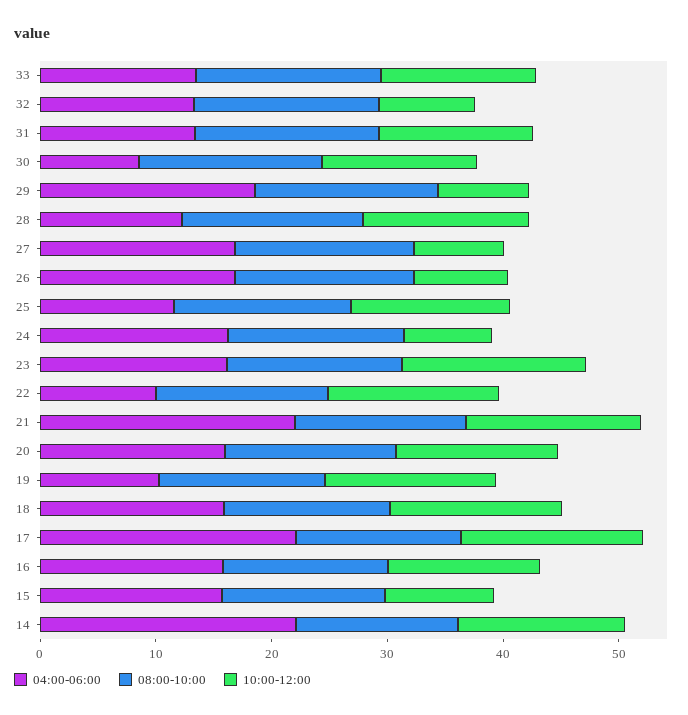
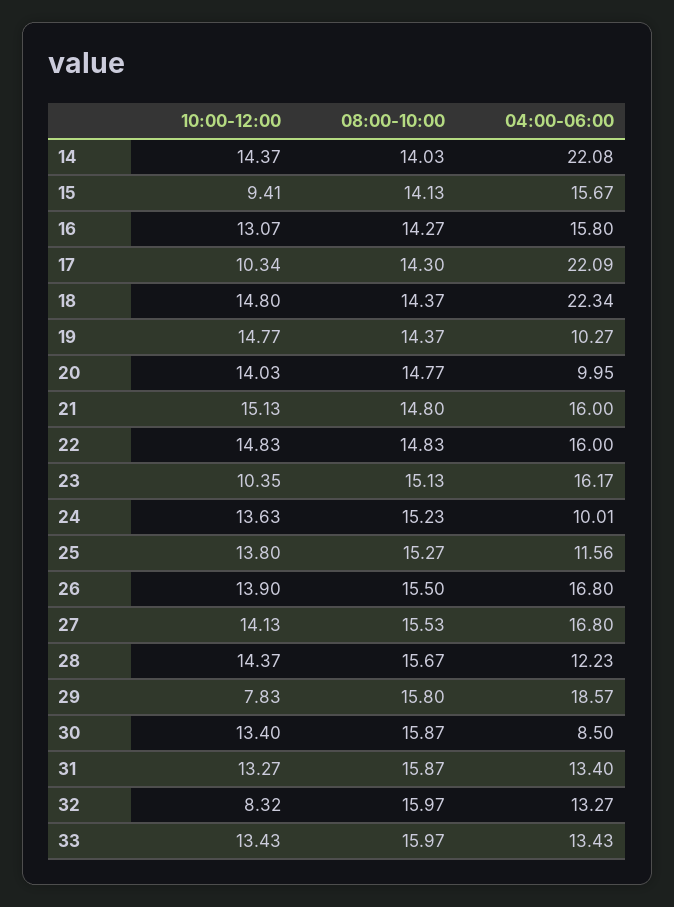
  {
    "04:00-06:00": {
      "33": 13.43,
      "32": 13.27,
      "31": 13.4,
      "30": 8.5,
      "29": 18.57,
      "28": 12.23,
      "27": 16.8,
      "26": 16.8,
      "25": 11.56,
-     "24": 16,
+     "24": 10.01,
      "23": 16.17,
-     "22": 10,
+     "22": 16,
-     "21": 22,
+     "21": 16,
-     "20": 16,
+     "20": 9.95,
      "19": 10.27,
-     "18": 16,
+     "18": 22.34,
      "17": 22.09,
      "16": 15.8,
      "15": 15.67,
      "14": 22.08
    },
    "08:00-10:00": {
      "33": 15.97,
      "32": 15.97,
      "31": 15.87,
      "30": 15.87,
      "29": 15.8,
      "28": 15.67,
      "27": 15.53,
      "26": 15.5,
      "25": 15.27,
      "24": 15.23,
      "23": 15.13,
      "22": 14.83,
      "21": 14.8,
      "20": 14.77,
      "19": 14.37,
      "18": 14.37,
      "17": 14.3,
      "16": 14.27,
      "15": 14.13,
      "14": 14.03
    },
    "10:00-12:00": {
      "33": 13.43,
      "32": 8.32,
      "31": 13.27,
      "30": 13.4,
      "29": 7.83,
      "28": 14.37,
-     "27": 8,
+     "27": 14.13,
-     "26": 8,
+     "26": 13.9,
      "25": 13.8,
-     "24": 8,
+     "24": 13.63,
-     "23": 16,
+     "23": 10.35,
      "22": 14.83,
      "21": 15.13,
      "20": 14.03,
      "19": 14.77,
      "18": 14.8,
-     "17": 16,
+     "17": 10.34,
      "16": 13.07,
      "15": 9.41,
      "14": 14.37
    }
  }

